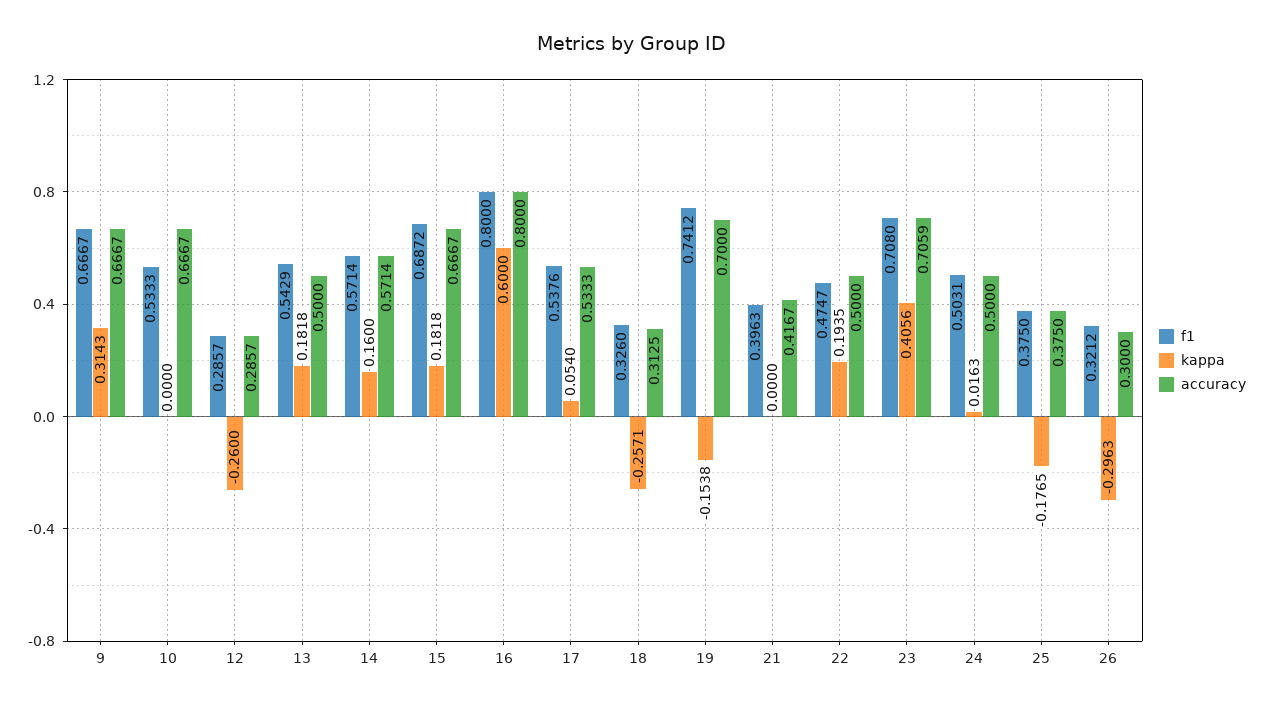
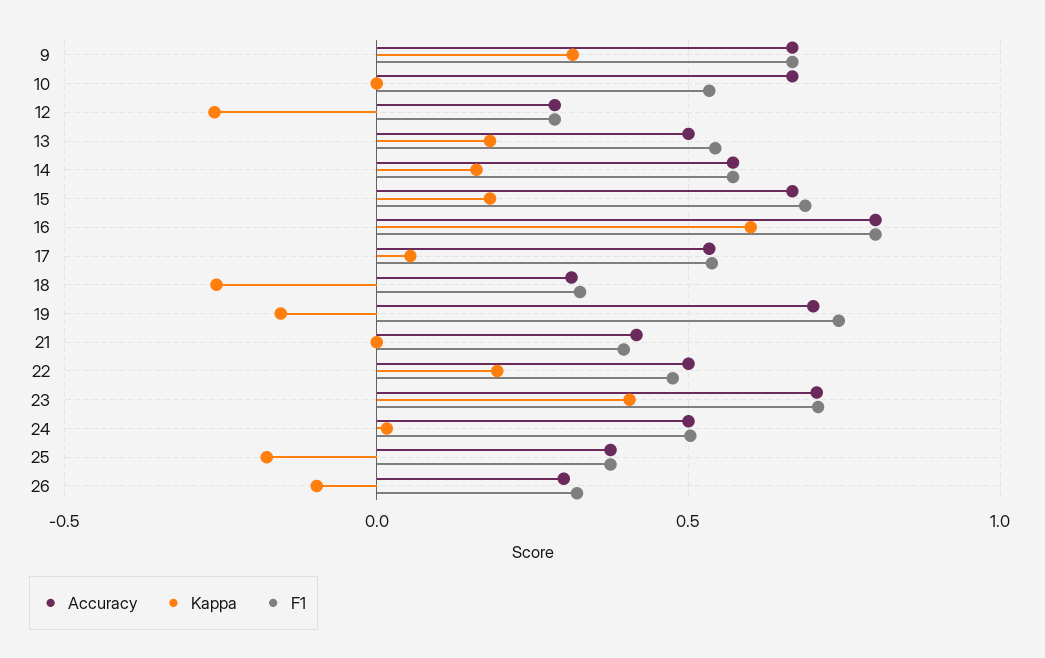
  {
    "f1": {
      "9": 0.6667,
      "10": 0.5333,
      "12": 0.2857,
      "13": 0.5429,
      "14": 0.5714,
      "15": 0.6872,
      "16": 0.8,
      "17": 0.5376,
      "18": 0.326,
      "19": 0.7412,
      "21": 0.3963,
      "22": 0.4747,
      "23": 0.708,
      "24": 0.5031,
      "25": 0.375,
      "26": 0.3212
    },
    "kappa": {
      "9": 0.3143,
      "10": 0,
      "12": -0.26,
      "13": 0.1818,
      "14": 0.16,
      "15": 0.1818,
      "16": 0.6,
      "17": 0.054,
      "18": -0.2571,
      "19": -0.1538,
      "21": 0,
      "22": 0.1935,
      "23": 0.4056,
      "24": 0.0163,
      "25": -0.1765,
-     "26": -0.2963
+     "26": -0.1
    },
    "accuracy": {
      "9": 0.6667,
      "10": 0.6667,
      "12": 0.2857,
      "13": 0.5,
      "14": 0.5714,
      "15": 0.6667,
      "16": 0.8,
      "17": 0.5333,
      "18": 0.3125,
      "19": 0.7,
      "21": 0.4167,
      "22": 0.5,
      "23": 0.7059,
      "24": 0.5,
      "25": 0.375,
      "26": 0.3
    }
  }

